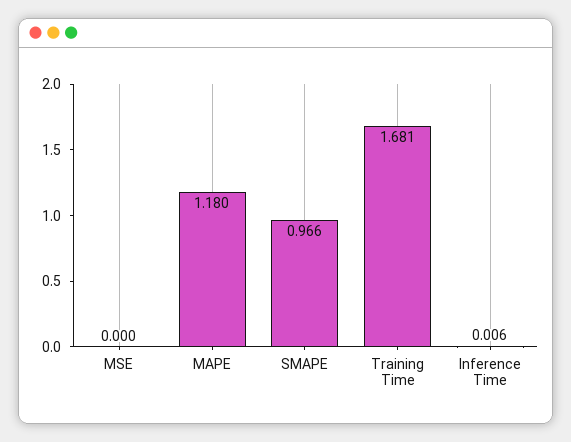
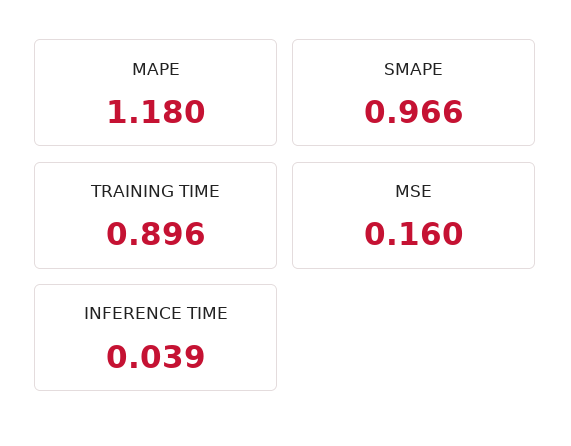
  {
-   "MSE": 0,
+   "MSE": 0.16,
    "MAPE": 1.18,
    "SMAPE": 0.966,
-   "Training Time": 1.681,
+   "Training Time": 0.896,
-   "Inference Time": 0.006
+   "Inference Time": 0.039
  }

